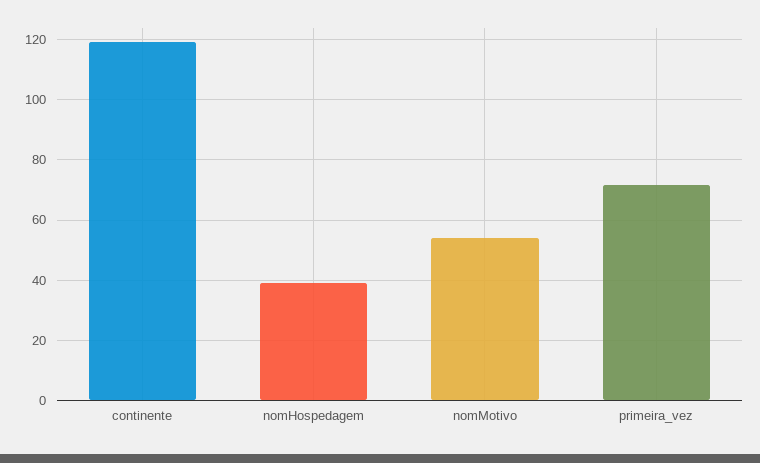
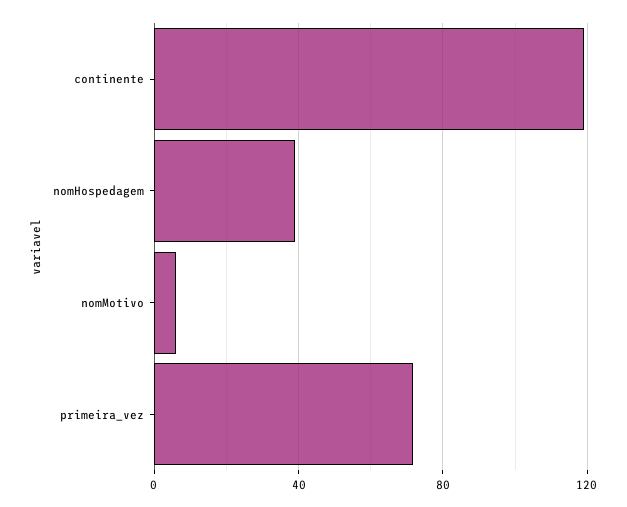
  {
    "continente": 120,
    "nomHospedagem": 38,
-   "nomMotivo": 54,
+   "nomMotivo": 5,
    "primeira_vez": 72
  }

